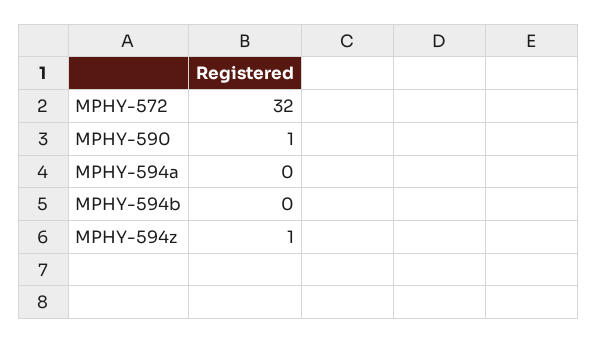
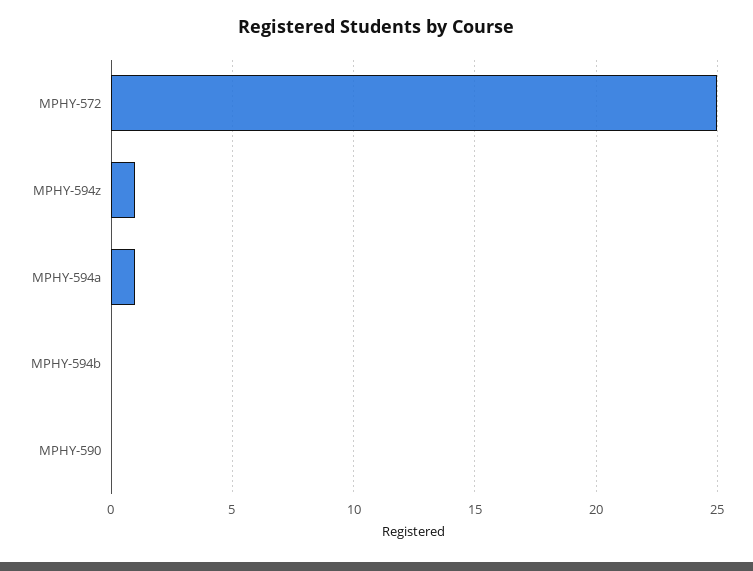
  {
-   "MPHY-572": 32,
+   "MPHY-572": 25,
-   "MPHY-590": 1,
+   "MPHY-590": 0,
-   "MPHY-594a": 0,
+   "MPHY-594a": 1,
    "MPHY-594b": 0,
    "MPHY-594z": 1
  }

